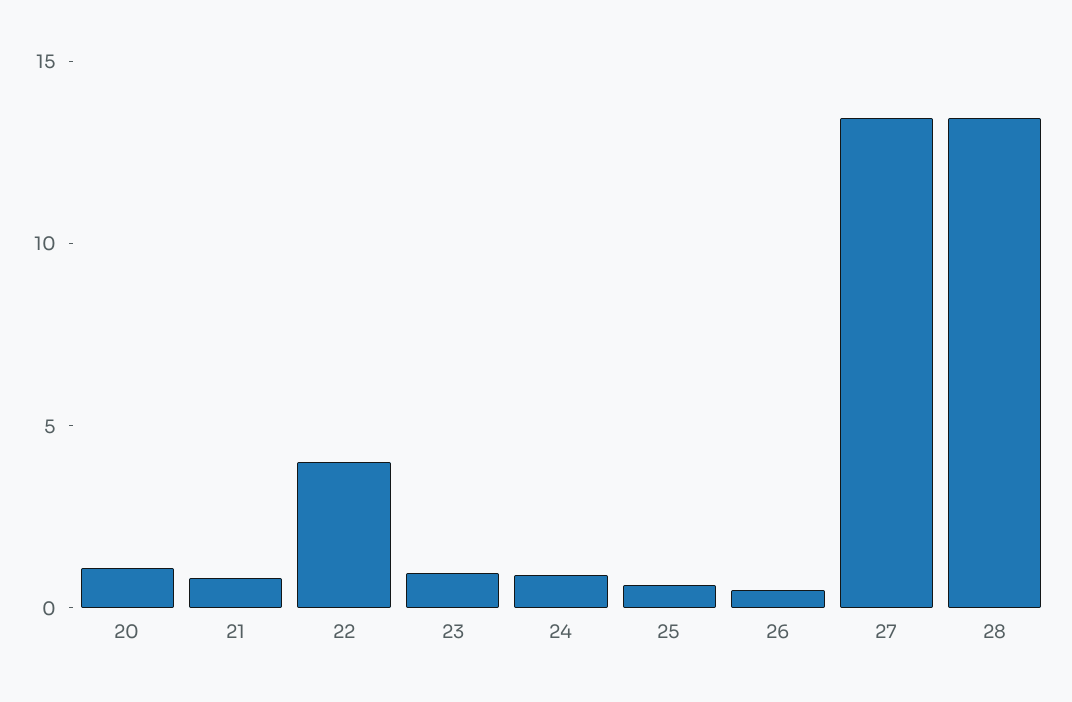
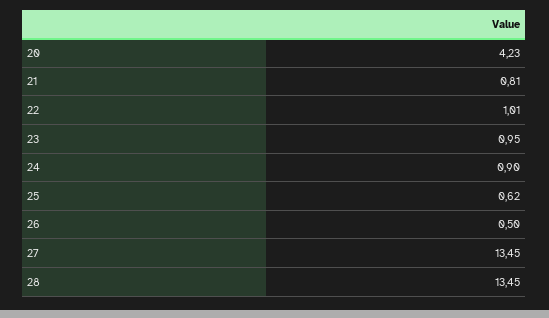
  {
-   "20": 1,
+   "20": 4.23,
    "21": 0.81,
-   "22": 4,
+   "22": 1.01,
    "23": 0.95,
    "24": 0.9,
    "25": 0.62,
    "26": 0.5,
    "27": 13.45,
    "28": 13.45
  }

